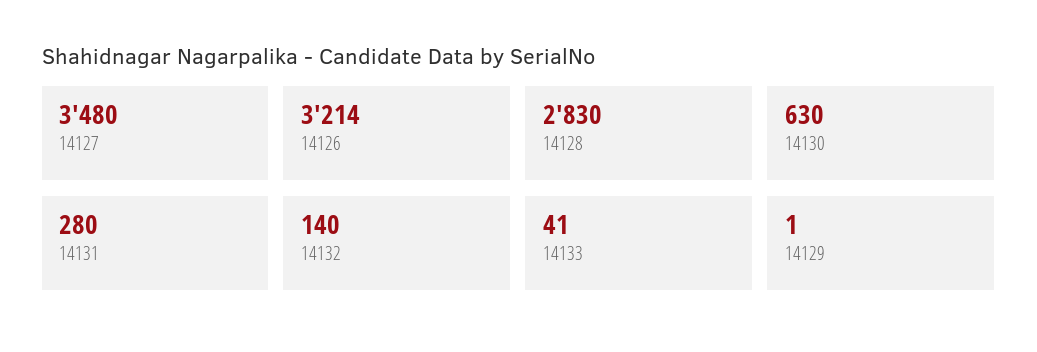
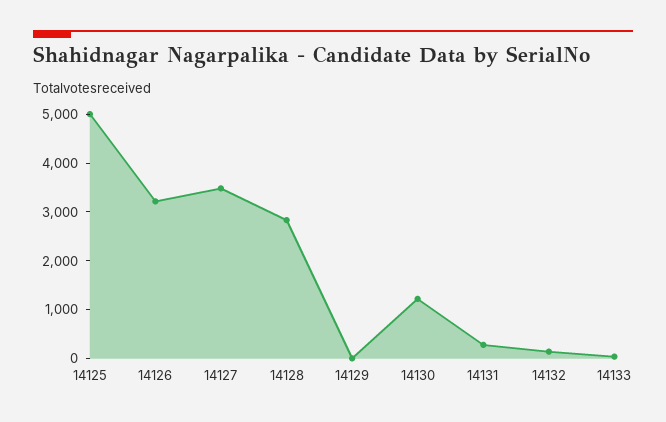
  {
    "14127": 3480,
    "14126": 3214,
    "14128": 2830,
-   "14130": 630,
+   "14130": 1200,
    "14131": 280,
    "14132": 140,
    "14133": 41,
-   "14129": 1
+   "14129": 1,
+   "14125": 5000
  }

